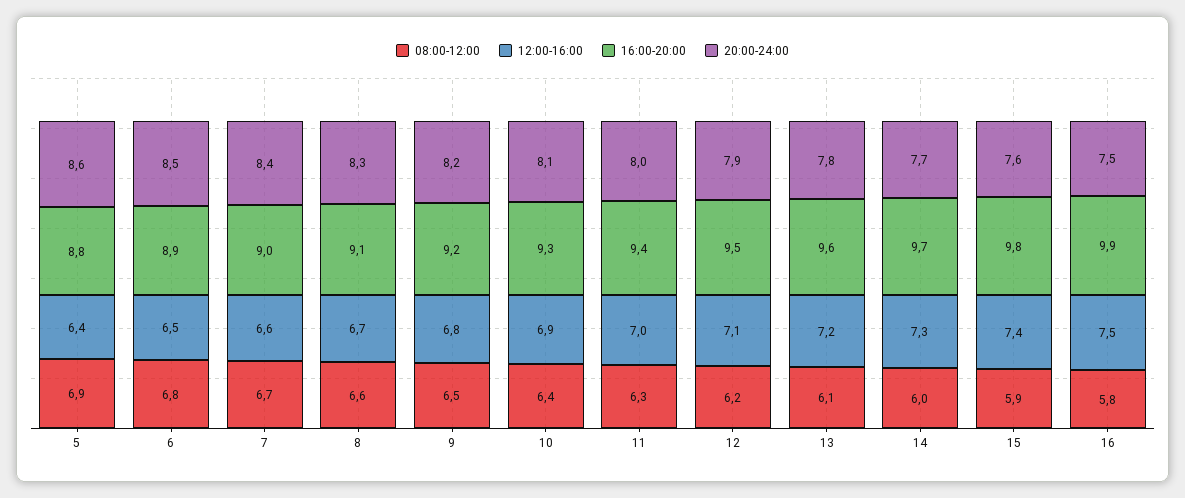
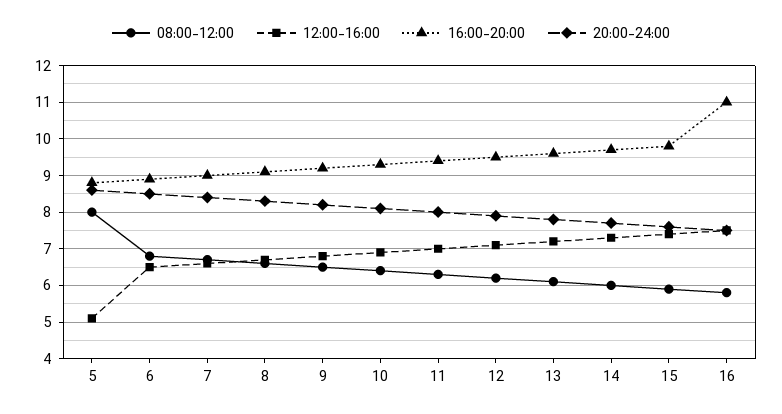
  {
    "08:00-12:00": {
-     "5": 6.9,
+     "5": 8,
      "6": 6.8,
      "7": 6.7,
      "8": 6.6,
      "9": 6.5,
      "10": 6.4,
      "11": 6.3,
      "12": 6.2,
      "13": 6.1,
      "14": 6,
      "15": 5.9,
      "16": 5.8
    },
    "12:00-16:00": {
-     "5": 6.4,
+     "5": 5,
      "6": 6.5,
      "7": 6.6,
      "8": 6.7,
      "9": 6.8,
      "10": 6.9,
      "11": 7,
      "12": 7.1,
      "13": 7.2,
      "14": 7.3,
      "15": 7.4,
      "16": 7.5
    },
    "16:00-20:00": {
      "5": 8.8,
      "6": 8.9,
      "7": 9,
      "8": 9.1,
      "9": 9.2,
      "10": 9.3,
      "11": 9.4,
      "12": 9.5,
      "13": 9.6,
      "14": 9.7,
      "15": 9.8,
-     "16": 9.9
+     "16": 11
    },
    "20:00-24:00": {
      "5": 8.6,
      "6": 8.5,
      "7": 8.4,
      "8": 8.3,
      "9": 8.2,
      "10": 8.1,
      "11": 8,
      "12": 7.9,
      "13": 7.8,
      "14": 7.7,
      "15": 7.6,
      "16": 7.5
    }
  }

